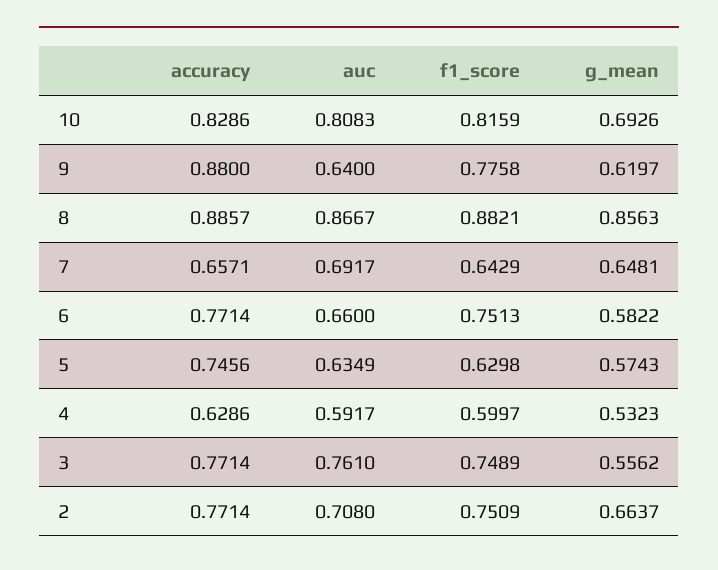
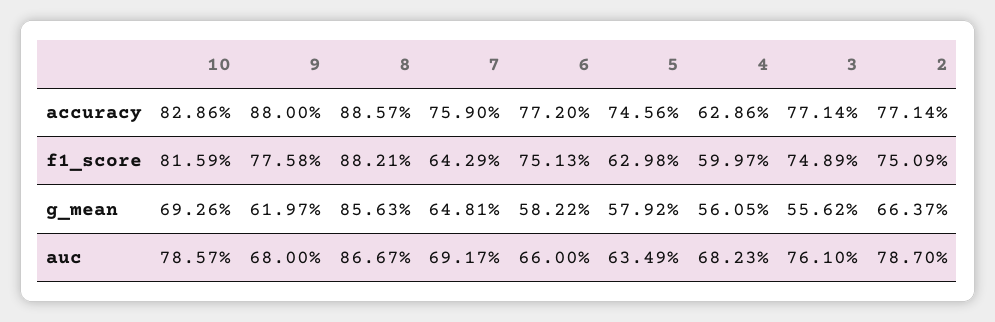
  {
    "accuracy": {
      "10": 0.8286,
      "9": 0.88,
      "8": 0.8857,
-     "7": 0.6571,
+     "7": 0.759,
-     "6": 0.7714,
+     "6": 0.772,
      "5": 0.7456,
      "4": 0.6286,
      "3": 0.7714,
      "2": 0.7714
    },
    "auc": {
-     "10": 0.8083,
+     "10": 0.7857,
-     "9": 0.64,
+     "9": 0.68,
      "8": 0.8667,
      "7": 0.6917,
      "6": 0.66,
      "5": 0.6349,
-     "4": 0.5917,
+     "4": 0.6823,
      "3": 0.761,
-     "2": 0.708
+     "2": 0.787
    },
    "f1_score": {
      "10": 0.8159,
      "9": 0.7758,
      "8": 0.8821,
      "7": 0.6429,
      "6": 0.7513,
      "5": 0.6298,
      "4": 0.5997,
      "3": 0.7489,
      "2": 0.7509
    },
    "g_mean": {
      "10": 0.6926,
      "9": 0.6197,
      "8": 0.8563,
      "7": 0.6481,
      "6": 0.5822,
-     "5": 0.5743,
+     "5": 0.5792,
-     "4": 0.5323,
+     "4": 0.5605,
      "3": 0.5562,
      "2": 0.6637
    }
  }

